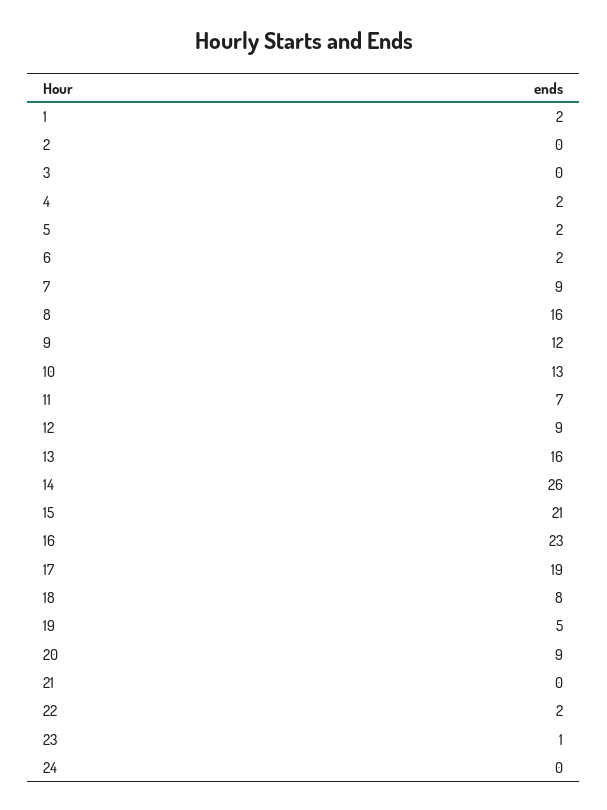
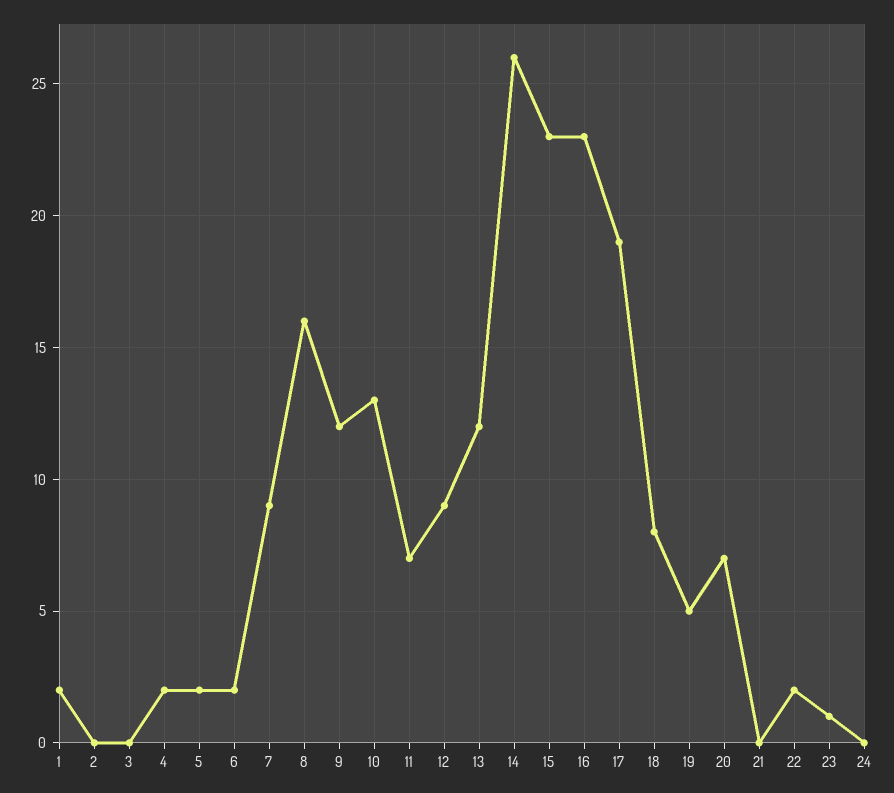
  {
    "1": 2,
    "2": 0,
    "3": 0,
    "4": 2,
    "5": 2,
    "6": 2,
    "7": 9,
    "8": 16,
    "9": 12,
    "10": 13,
    "11": 7,
    "12": 9,
-   "13": 16,
+   "13": 12,
    "14": 26,
-   "15": 21,
+   "15": 23,
    "16": 23,
    "17": 19,
    "18": 8,
    "19": 5,
-   "20": 9,
+   "20": 7,
    "21": 0,
    "22": 2,
    "23": 1,
    "24": 0
  }

